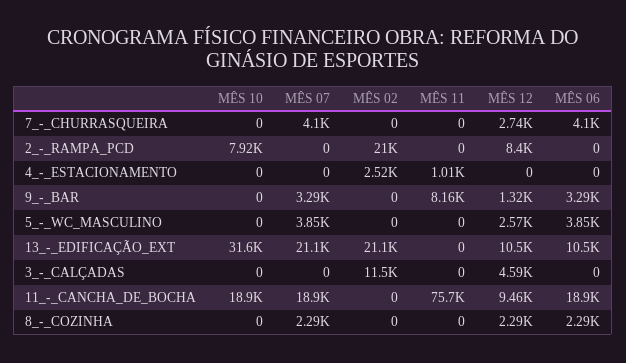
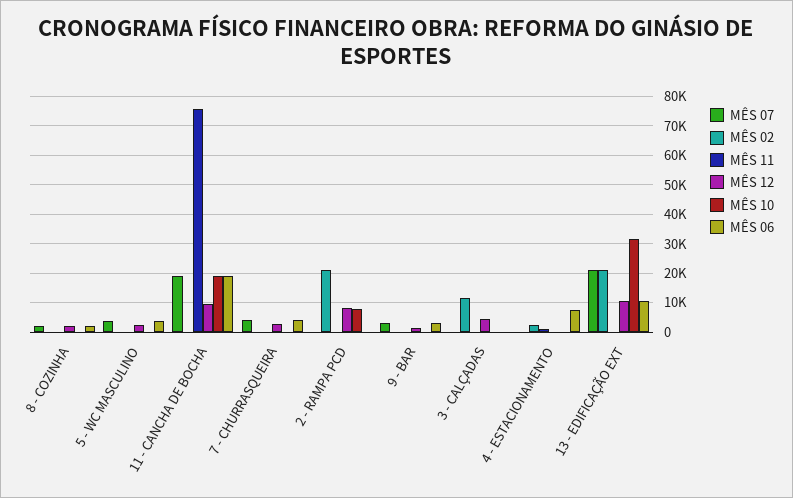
  {
    "MÊS 10": {
      "7_-_CHURRASQUEIRA": 0,
      "2_-_RAMPA_PCD": 7920,
      "4_-_ESTACIONAMENTO": 0,
      "9_-_BAR": 0,
      "5_-_WC_MASCULINO": 0,
      "13_-_EDIFICAÇÃO_EXT": 31600,
      "3_-_CALÇADAS": 0,
      "11_-_CANCHA_DE_BOCHA": 18900,
      "8_-_COZINHA": 0
    },
    "MÊS 07": {
      "7_-_CHURRASQUEIRA": 4100,
      "2_-_RAMPA_PCD": 0,
      "4_-_ESTACIONAMENTO": 0,
      "9_-_BAR": 3290,
      "5_-_WC_MASCULINO": 3850,
      "13_-_EDIFICAÇÃO_EXT": 21100,
      "3_-_CALÇADAS": 0,
      "11_-_CANCHA_DE_BOCHA": 18900,
      "8_-_COZINHA": 2290
    },
    "MÊS 02": {
      "7_-_CHURRASQUEIRA": 0,
      "2_-_RAMPA_PCD": 21000,
      "4_-_ESTACIONAMENTO": 2520,
      "9_-_BAR": 0,
      "5_-_WC_MASCULINO": 0,
      "13_-_EDIFICAÇÃO_EXT": 21100,
      "3_-_CALÇADAS": 11500,
      "11_-_CANCHA_DE_BOCHA": 0,
      "8_-_COZINHA": 0
    },
    "MÊS 11": {
      "7_-_CHURRASQUEIRA": 0,
      "2_-_RAMPA_PCD": 0,
      "4_-_ESTACIONAMENTO": 1010,
-     "9_-_BAR": 8160,
+     "9_-_BAR": 0,
      "5_-_WC_MASCULINO": 0,
      "13_-_EDIFICAÇÃO_EXT": 0,
      "3_-_CALÇADAS": 0,
      "11_-_CANCHA_DE_BOCHA": 75700,
      "8_-_COZINHA": 0
    },
    "MÊS 12": {
      "7_-_CHURRASQUEIRA": 2740,
      "2_-_RAMPA_PCD": 8400,
      "4_-_ESTACIONAMENTO": 0,
      "9_-_BAR": 1320,
      "5_-_WC_MASCULINO": 2570,
      "13_-_EDIFICAÇÃO_EXT": 10500,
      "3_-_CALÇADAS": 4590,
      "11_-_CANCHA_DE_BOCHA": 9460,
      "8_-_COZINHA": 2290
    },
    "MÊS 06": {
      "7_-_CHURRASQUEIRA": 4100,
      "2_-_RAMPA_PCD": 0,
-     "4_-_ESTACIONAMENTO": 0,
+     "4_-_ESTACIONAMENTO": 7500,
      "9_-_BAR": 3290,
      "5_-_WC_MASCULINO": 3850,
      "13_-_EDIFICAÇÃO_EXT": 10500,
      "3_-_CALÇADAS": 0,
      "11_-_CANCHA_DE_BOCHA": 18900,
      "8_-_COZINHA": 2290
    }
  }

